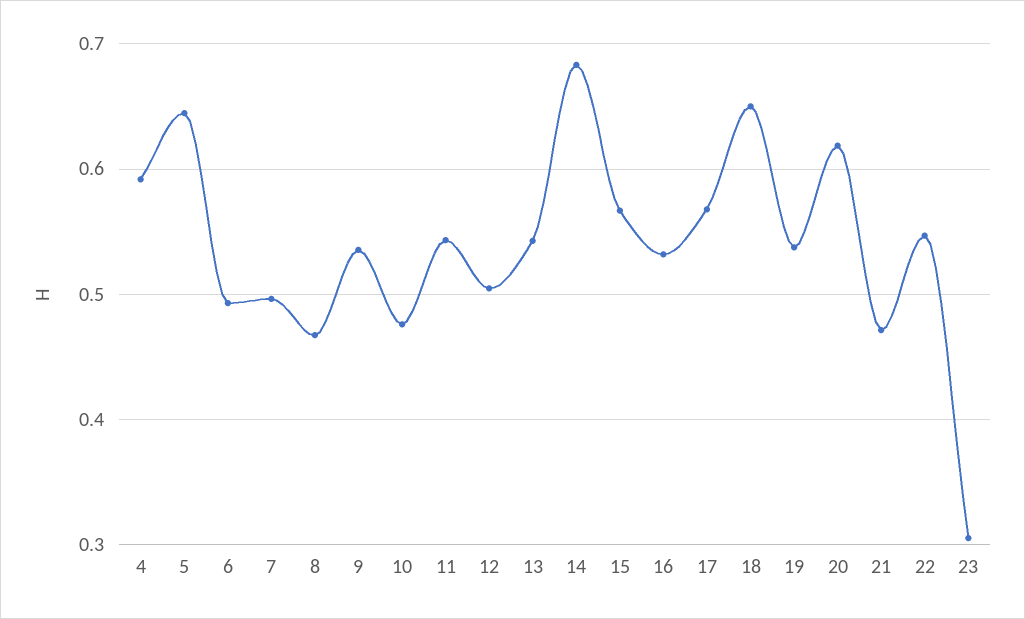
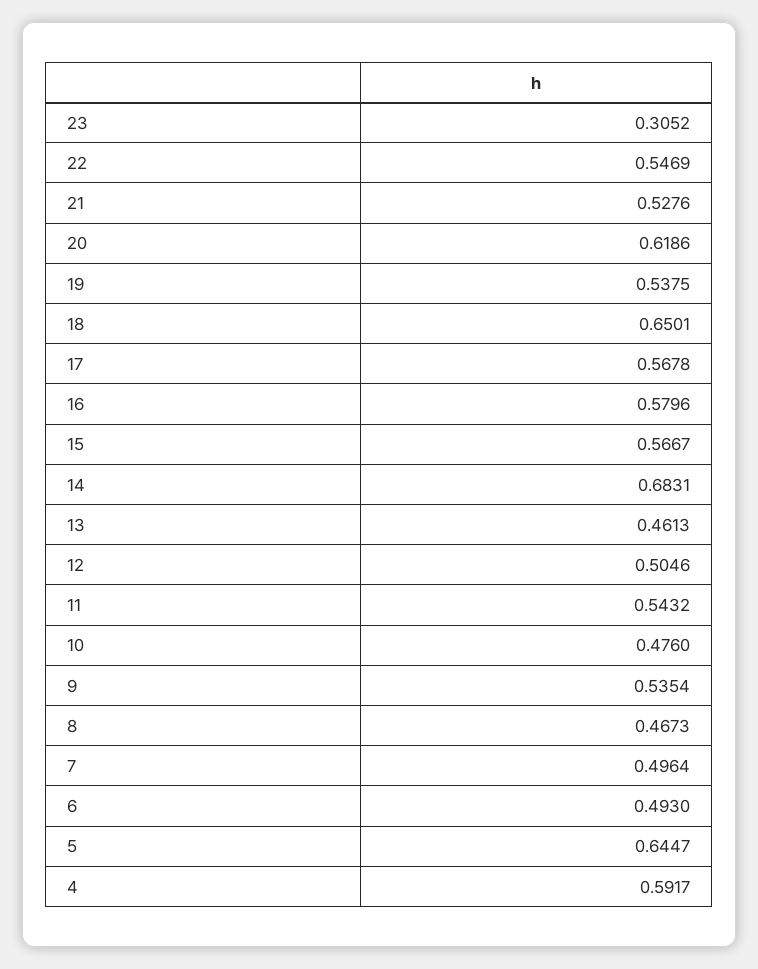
  {
    "4": 0.5917,
    "5": 0.6447,
    "6": 0.493,
    "7": 0.4964,
    "8": 0.4673,
    "9": 0.5354,
    "10": 0.476,
    "11": 0.5432,
    "12": 0.5046,
-   "13": 0.54,
+   "13": 0.4613,
    "14": 0.6831,
    "15": 0.5667,
-   "16": 0.53,
+   "16": 0.5796,
    "17": 0.5678,
    "18": 0.6501,
    "19": 0.5375,
    "20": 0.6186,
-   "21": 0.47,
+   "21": 0.5276,
    "22": 0.5469,
    "23": 0.3052
  }

